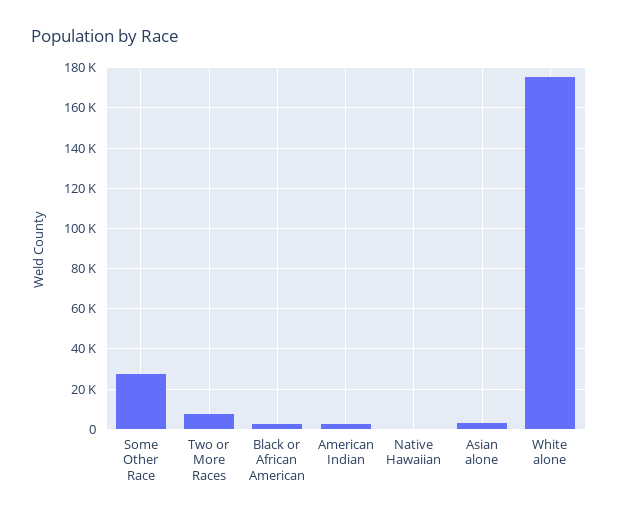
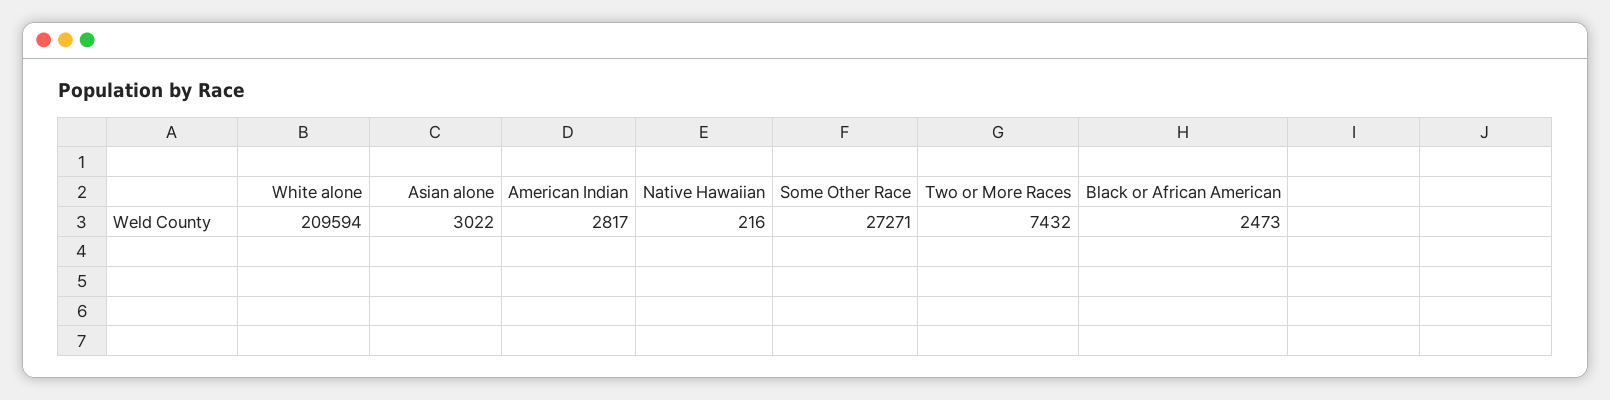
  {
    "Some Other Race": 27271,
    "Two or More Races": 7432,
    "Black or African American": 2473,
    "American Indian": 2817,
    "Native Hawaiian": 216,
    "Asian alone": 3022,
-   "White alone": 175000
+   "White alone": 209594
  }

